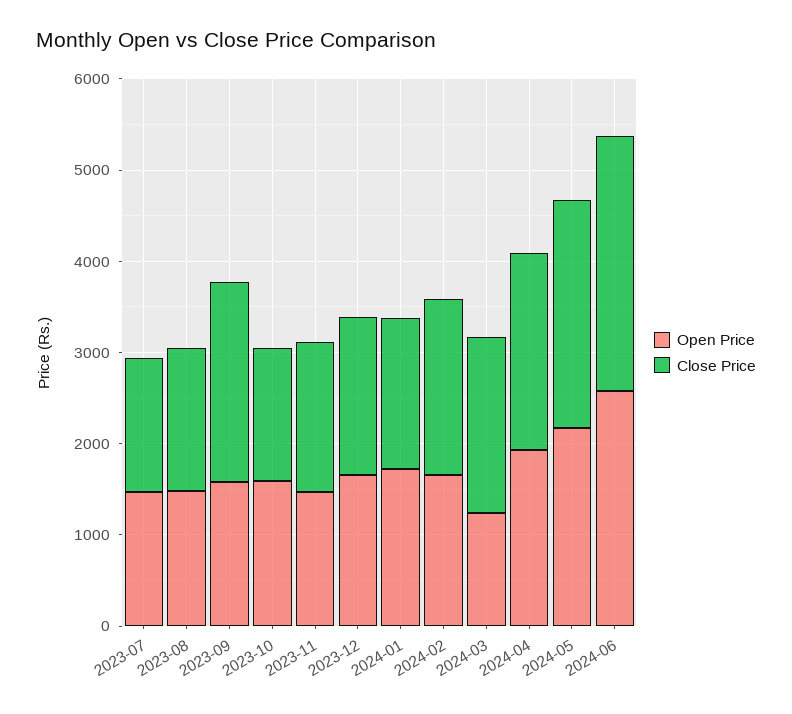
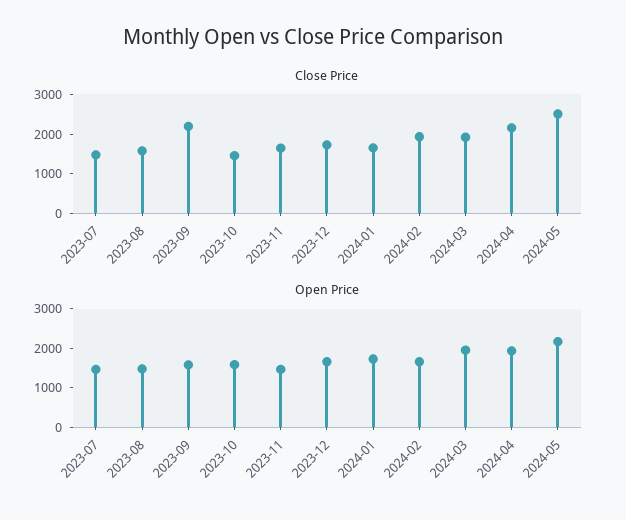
  {
    "Open Price": {
      "2023-07": 1400,
      "2023-08": 1400,
      "2023-09": 1600,
      "2023-10": 1600,
      "2023-11": 1400,
      "2023-12": 1600,
      "2024-01": 1800,
      "2024-02": 1600,
-     "2024-03": 1200,
+     "2024-03": 2000,
      "2024-04": 2000,
-     "2024-05": 2200,
+     "2024-05": 2200
-     "2024-06": 2600
    },
    "Close Price": {
      "2023-07": 1400,
      "2023-08": 1600,
      "2023-09": 2200,
      "2023-10": 1400,
      "2023-11": 1600,
      "2023-12": 1800,
      "2024-01": 1600,
      "2024-02": 2000,
      "2024-03": 2000,
      "2024-04": 2200,
-     "2024-05": 2600,
+     "2024-05": 2600
-     "2024-06": 2800
    }
  }

